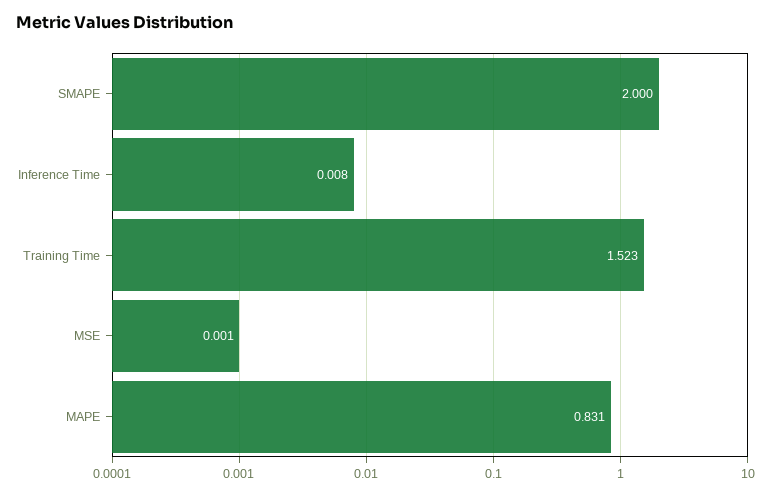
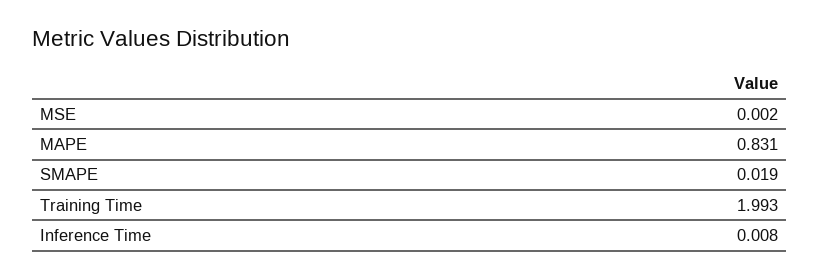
  {
-   "SMAPE": 2,
+   "SMAPE": 0.019,
    "Inference Time": 0.008,
-   "Training Time": 1.523,
+   "Training Time": 1.993,
-   "MSE": 0.001,
+   "MSE": 0.002,
    "MAPE": 0.831
  }

